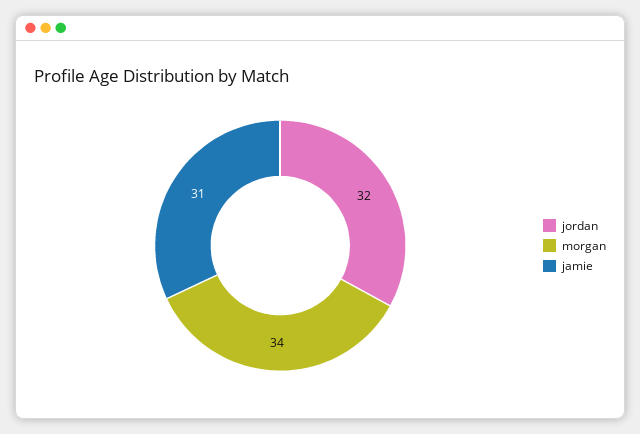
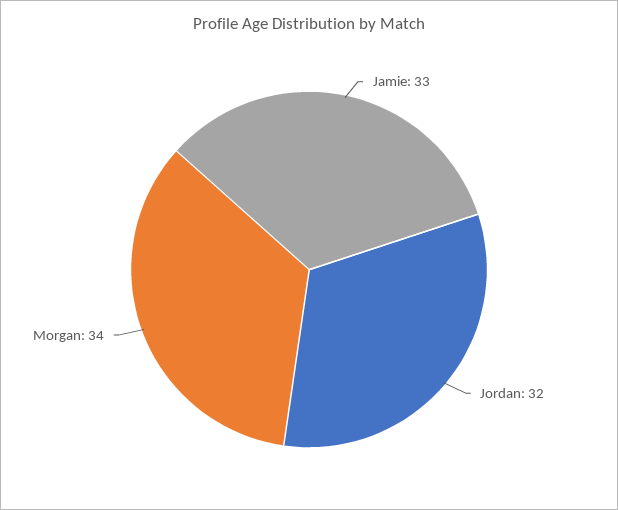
  {
    "jordan": 32,
    "morgan": 34,
-   "jamie": 31
+   "jamie": 33
  }

